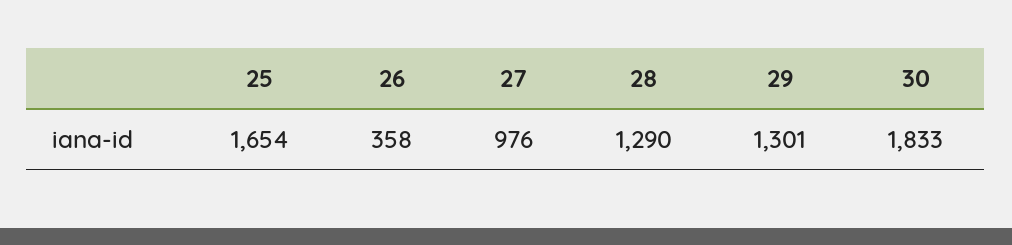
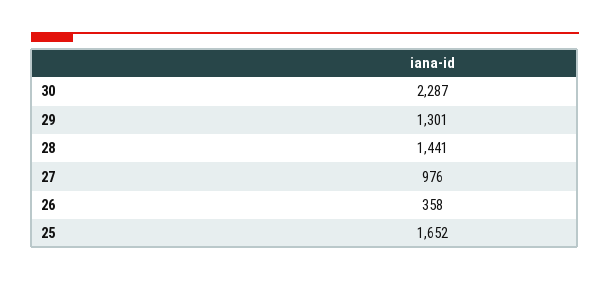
  {
-   "25": 1654,
+   "25": 1652,
    "26": 358,
    "27": 976,
-   "28": 1290,
+   "28": 1441,
    "29": 1301,
-   "30": 1833
+   "30": 2287
  }

